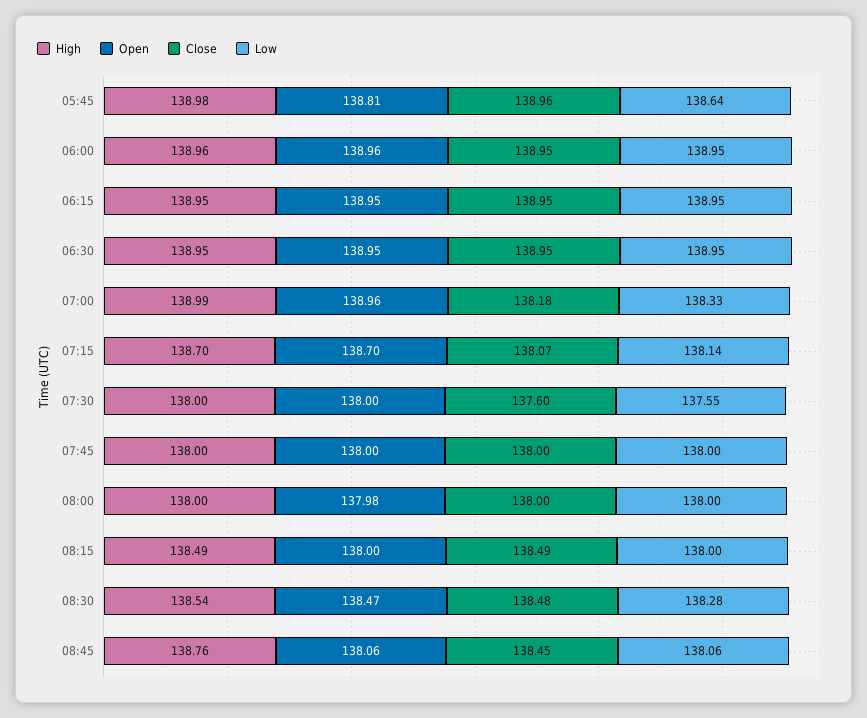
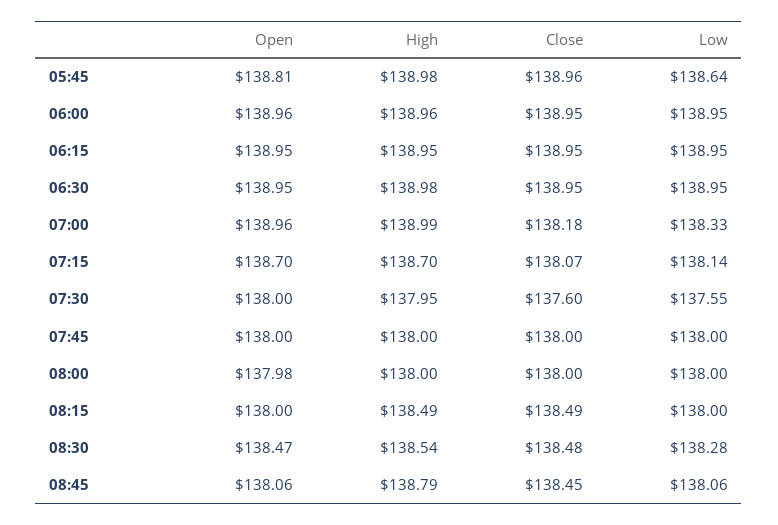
  {
    "High": {
      "05:45": 138.98,
      "06:00": 138.96,
      "06:15": 138.95,
-     "06:30": 138.95,
+     "06:30": 138.98,
      "07:00": 138.99,
      "07:15": 138.7,
-     "07:30": 138,
+     "07:30": 137.95,
      "07:45": 138,
      "08:00": 138,
      "08:15": 138.49,
      "08:30": 138.54,
-     "08:45": 138.76
+     "08:45": 138.79
    },
    "Open": {
      "05:45": 138.81,
      "06:00": 138.96,
      "06:15": 138.95,
      "06:30": 138.95,
      "07:00": 138.96,
      "07:15": 138.7,
      "07:30": 138,
      "07:45": 138,
      "08:00": 137.98,
      "08:15": 138,
      "08:30": 138.47,
      "08:45": 138.06
    },
    "Close": {
      "05:45": 138.96,
      "06:00": 138.95,
      "06:15": 138.95,
      "06:30": 138.95,
      "07:00": 138.18,
      "07:15": 138.07,
      "07:30": 137.6,
      "07:45": 138,
      "08:00": 138,
      "08:15": 138.49,
      "08:30": 138.48,
      "08:45": 138.45
    },
    "Low": {
      "05:45": 138.64,
      "06:00": 138.95,
      "06:15": 138.95,
      "06:30": 138.95,
      "07:00": 138.33,
      "07:15": 138.14,
      "07:30": 137.55,
      "07:45": 138,
      "08:00": 138,
      "08:15": 138,
      "08:30": 138.28,
      "08:45": 138.06
    }
  }

